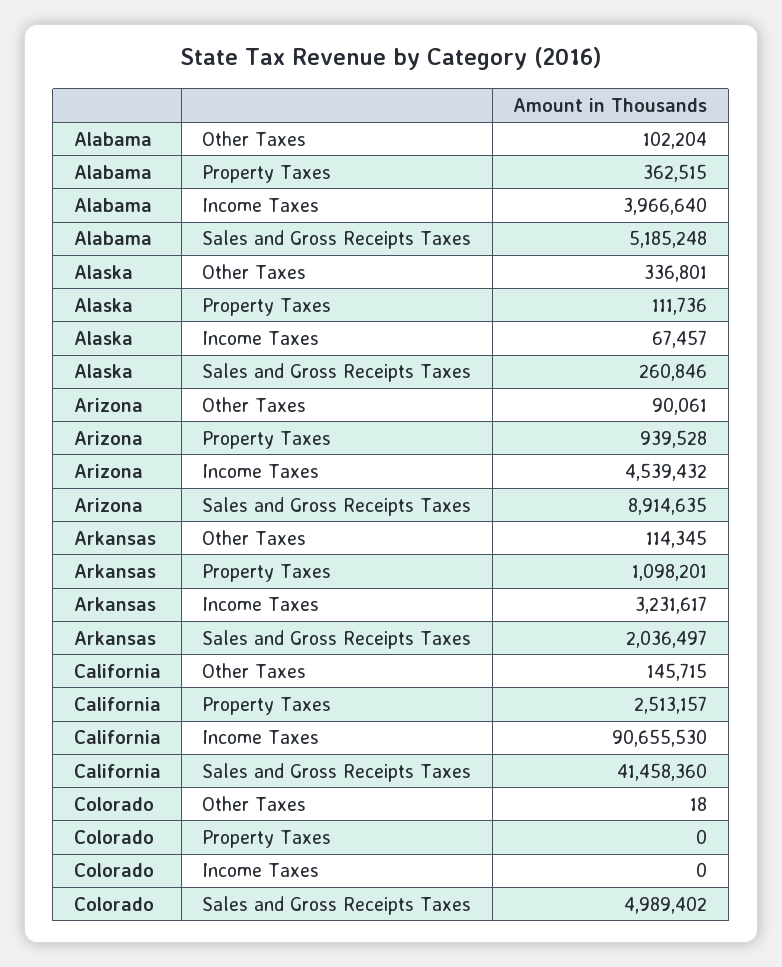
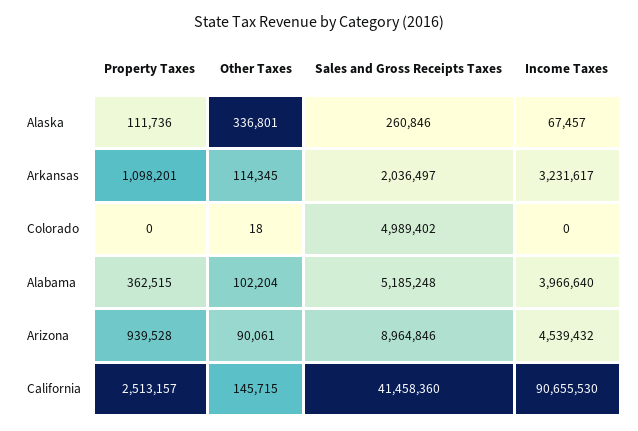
  {
    "Alabama": {
      "Other Taxes": 102204,
      "Property Taxes": 362515,
      "Income Taxes": 3966640,
      "Sales and Gross Receipts Taxes": 5185248
    },
    "Alaska": {
      "Other Taxes": 336801,
      "Property Taxes": 111736,
      "Income Taxes": 67457,
      "Sales and Gross Receipts Taxes": 260846
    },
    "Arizona": {
      "Other Taxes": 90061,
      "Property Taxes": 939528,
      "Income Taxes": 4539432,
-     "Sales and Gross Receipts Taxes": 8914635
+     "Sales and Gross Receipts Taxes": 8964846
    },
    "Arkansas": {
      "Other Taxes": 114345,
      "Property Taxes": 1098201,
      "Income Taxes": 3231617,
      "Sales and Gross Receipts Taxes": 2036497
    },
    "California": {
      "Other Taxes": 145715,
      "Property Taxes": 2513157,
      "Income Taxes": 90655530,
      "Sales and Gross Receipts Taxes": 41458360
    },
    "Colorado": {
      "Other Taxes": 18,
      "Property Taxes": 0,
      "Income Taxes": 0,
      "Sales and Gross Receipts Taxes": 4989402
    }
  }

